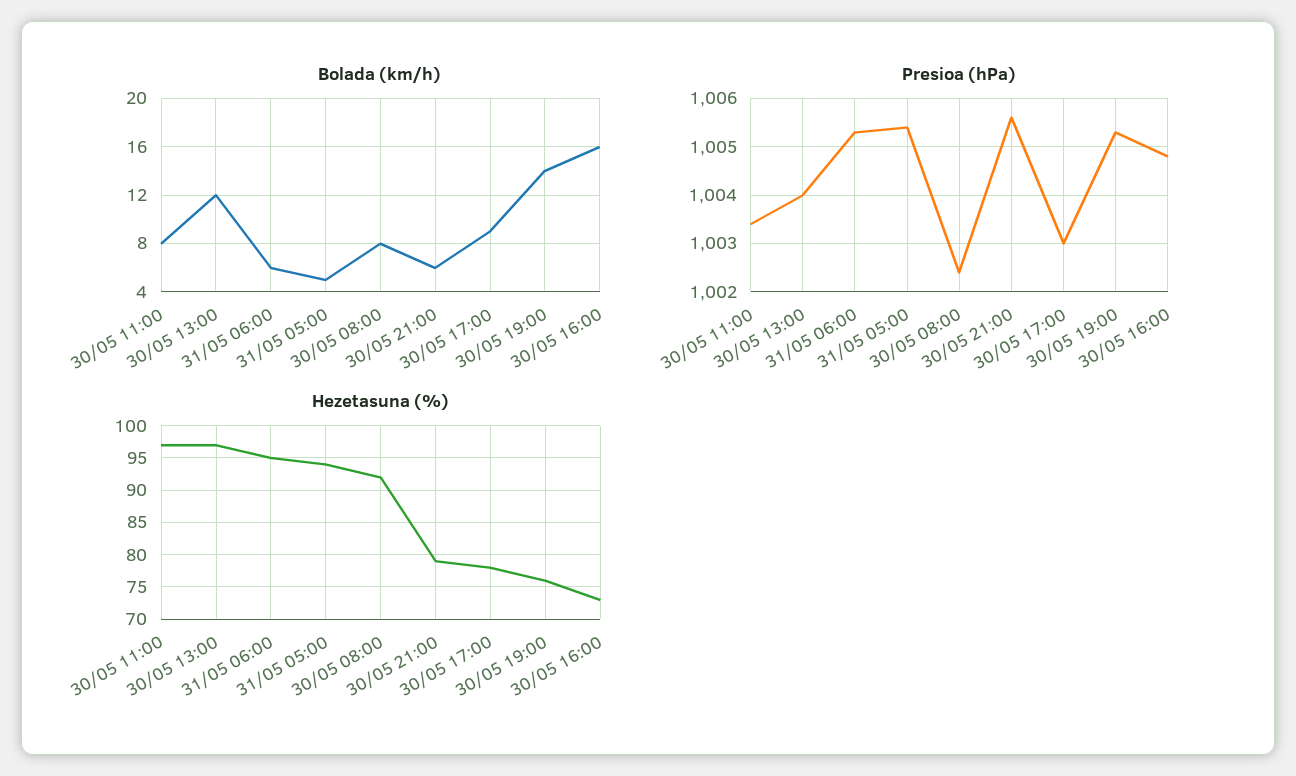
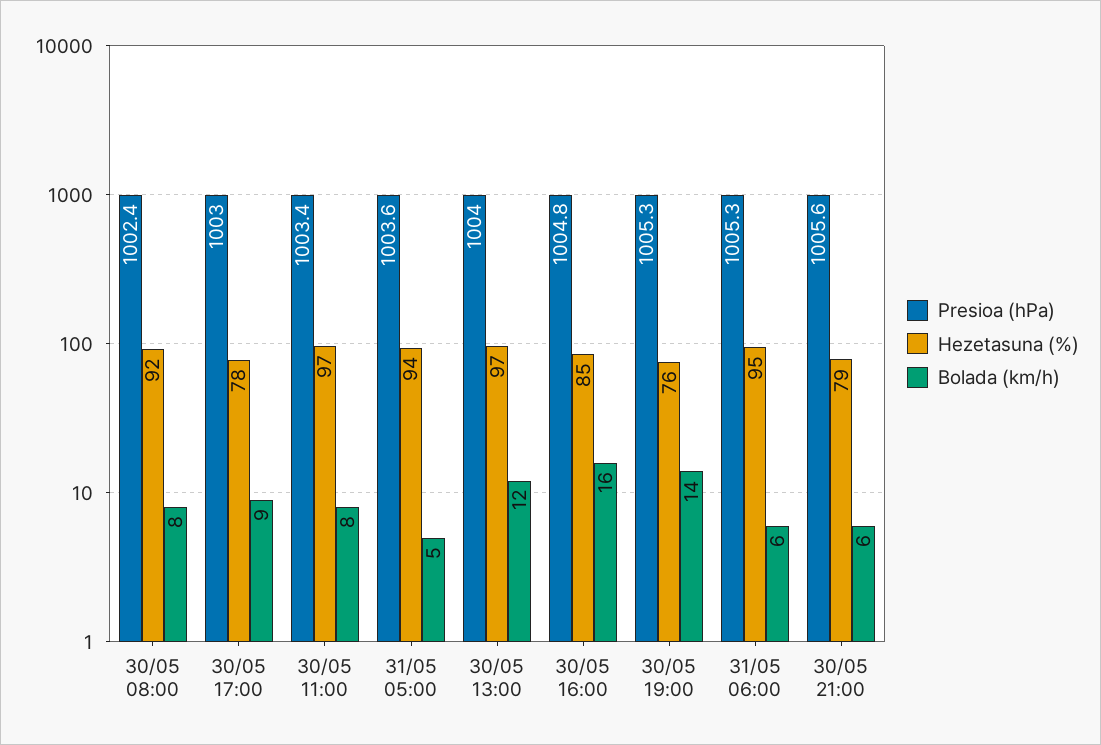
  {
    "Bolada (km/h)": {
      "30/05 11:00": 8,
      "30/05 13:00": 12,
      "31/05 06:00": 6,
      "31/05 05:00": 5,
      "30/05 08:00": 8,
      "30/05 21:00": 6,
      "30/05 17:00": 9,
      "30/05 19:00": 14,
      "30/05 16:00": 16
    },
    "Presioa (hPa)": {
      "30/05 11:00": 1003.4,
      "30/05 13:00": 1004,
      "31/05 06:00": 1005.3,
-     "31/05 05:00": 1005.5,
+     "31/05 05:00": 1003.6,
      "30/05 08:00": 1002.4,
      "30/05 21:00": 1005.6,
      "30/05 17:00": 1003,
      "30/05 19:00": 1005.3,
      "30/05 16:00": 1004.8
    },
    "Hezetasuna (%)": {
      "30/05 11:00": 97,
      "30/05 13:00": 97,
      "31/05 06:00": 95,
      "31/05 05:00": 94,
      "30/05 08:00": 92,
      "30/05 21:00": 79,
      "30/05 17:00": 78,
      "30/05 19:00": 76,
-     "30/05 16:00": 73
+     "30/05 16:00": 85
    }
  }

